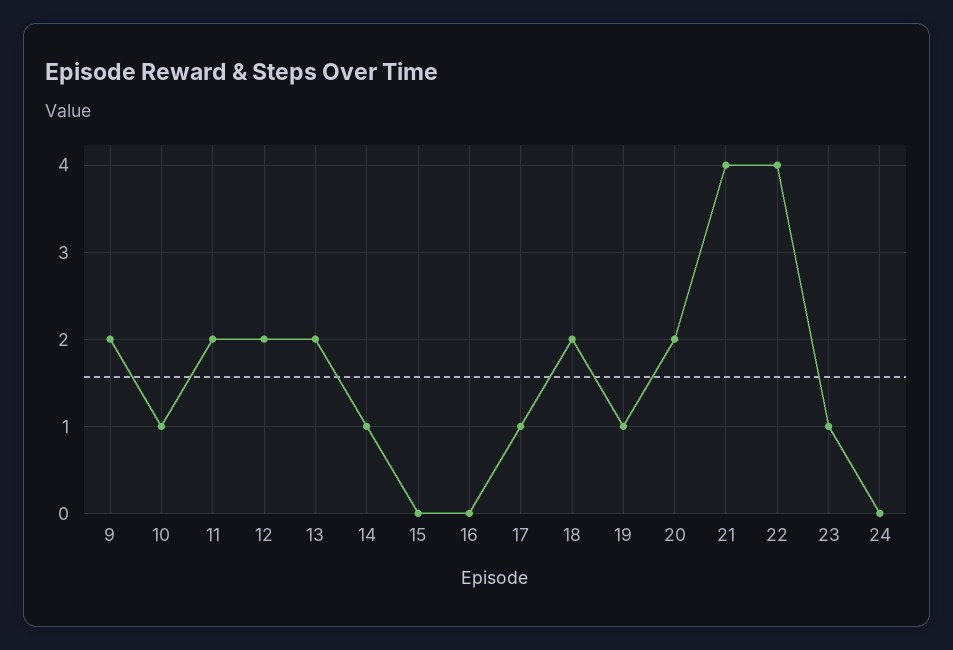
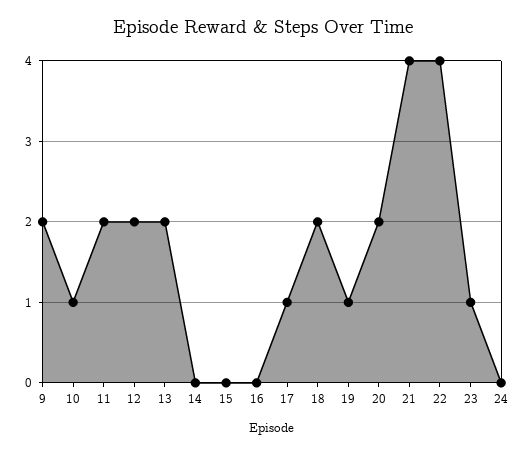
  {
    "9": 2,
    "10": 1,
    "11": 2,
    "12": 2,
    "13": 2,
-   "14": 1,
+   "14": 0,
    "15": 0,
    "16": 0,
    "17": 1,
    "18": 2,
    "19": 1,
    "20": 2,
    "21": 4,
    "22": 4,
    "23": 1,
    "24": 0
  }

